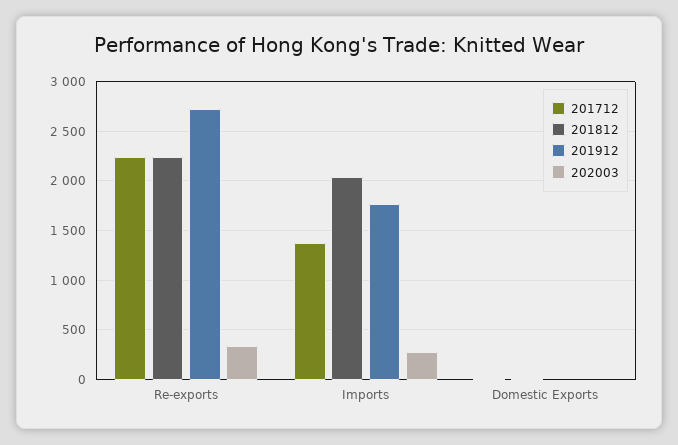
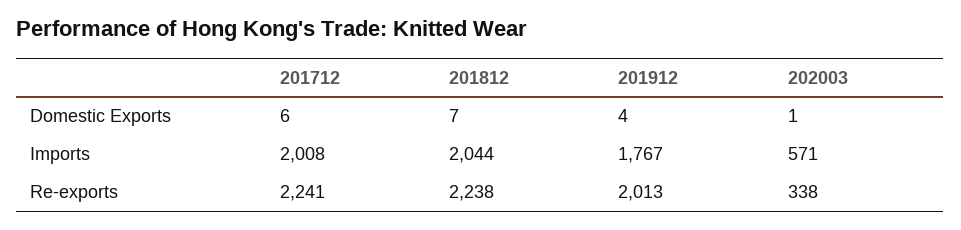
  {
    "201712": {
      "Re-exports": 2241,
-     "Imports": 1400,
+     "Imports": 2008,
      "Domestic Exports": 6
    },
    "201812": {
      "Re-exports": 2238,
      "Imports": 2044,
      "Domestic Exports": 7
    },
    "201912": {
-     "Re-exports": 2700,
+     "Re-exports": 2013,
      "Imports": 1767,
      "Domestic Exports": 4
    },
    "202003": {
      "Re-exports": 338,
-     "Imports": 300,
+     "Imports": 571,
      "Domestic Exports": 1
    }
  }

